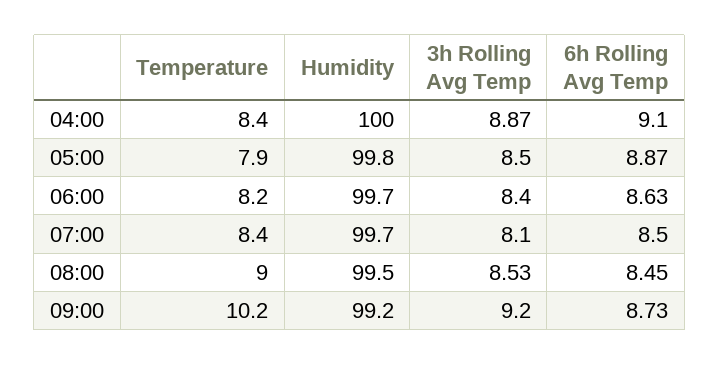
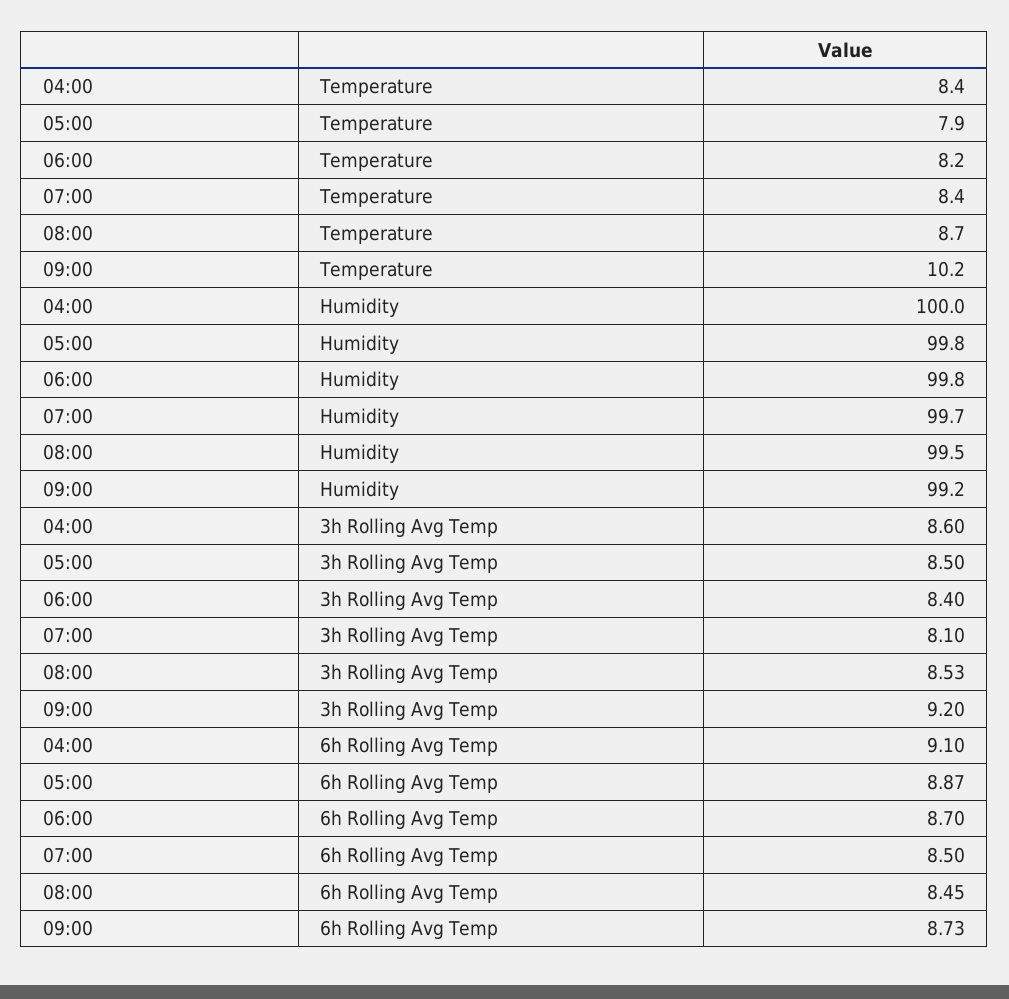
  {
    "Temperature": {
      "04:00": 8.4,
      "05:00": 7.9,
      "06:00": 8.2,
      "07:00": 8.4,
-     "08:00": 9,
+     "08:00": 8.7,
      "09:00": 10.2
    },
    "Humidity": {
      "04:00": 100,
      "05:00": 99.8,
-     "06:00": 99.7,
+     "06:00": 99.8,
      "07:00": 99.7,
      "08:00": 99.5,
      "09:00": 99.2
    },
    "3h Rolling Avg Temp": {
-     "04:00": 8.87,
+     "04:00": 8.6,
      "05:00": 8.5,
      "06:00": 8.4,
      "07:00": 8.1,
      "08:00": 8.53,
      "09:00": 9.2
    },
    "6h Rolling Avg Temp": {
      "04:00": 9.1,
      "05:00": 8.87,
-     "06:00": 8.63,
+     "06:00": 8.7,
      "07:00": 8.5,
      "08:00": 8.45,
      "09:00": 8.73
    }
  }

